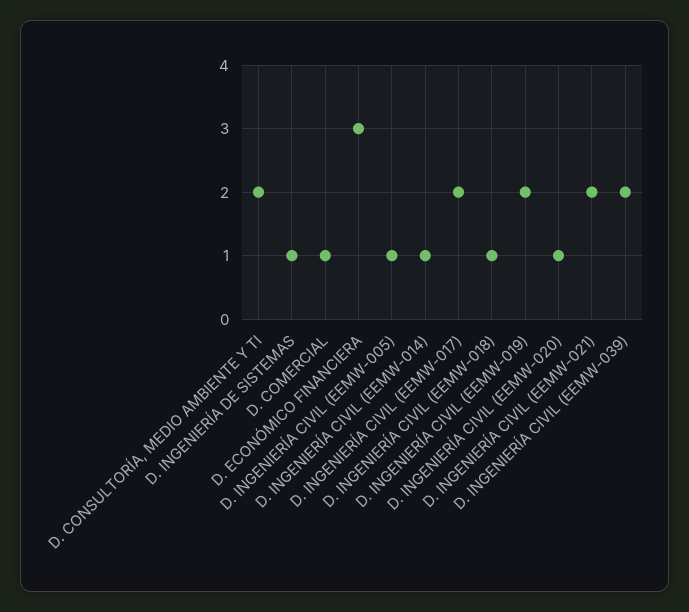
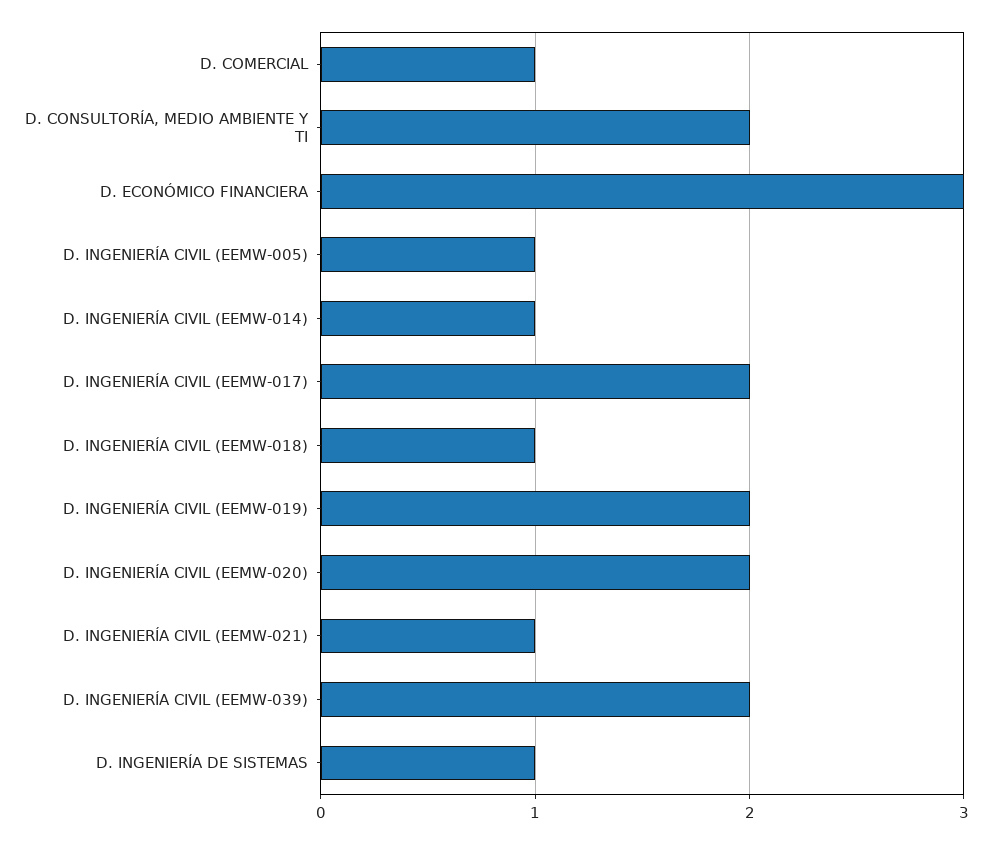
  {
    "D. CONSULTORÍA, MEDIO AMBIENTE Y TI": 2,
    "D. INGENIERÍA DE SISTEMAS": 1,
    "D. COMERCIAL": 1,
    "D. ECONÓMICO FINANCIERA": 3,
    "D. INGENIERÍA CIVIL (EEMW-005)": 1,
    "D. INGENIERÍA CIVIL (EEMW-014)": 1,
    "D. INGENIERÍA CIVIL (EEMW-017)": 2,
    "D. INGENIERÍA CIVIL (EEMW-018)": 1,
    "D. INGENIERÍA CIVIL (EEMW-019)": 2,
-   "D. INGENIERÍA CIVIL (EEMW-020)": 1,
+   "D. INGENIERÍA CIVIL (EEMW-020)": 2,
-   "D. INGENIERÍA CIVIL (EEMW-021)": 2,
+   "D. INGENIERÍA CIVIL (EEMW-021)": 1,
    "D. INGENIERÍA CIVIL (EEMW-039)": 2
  }

